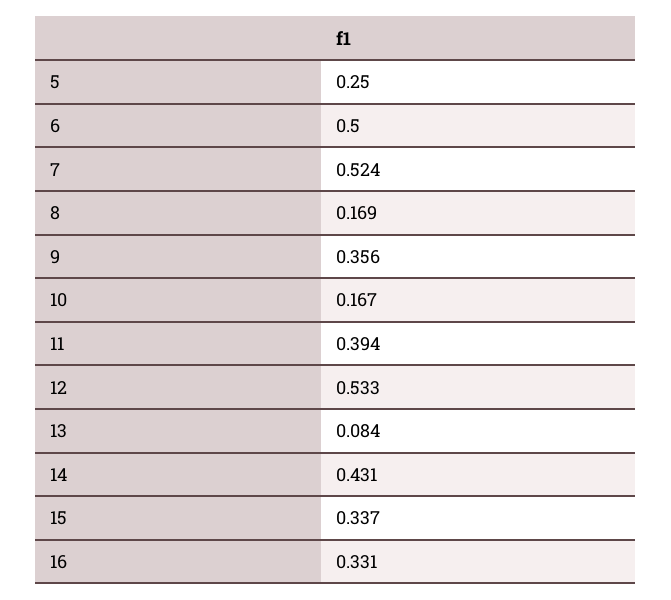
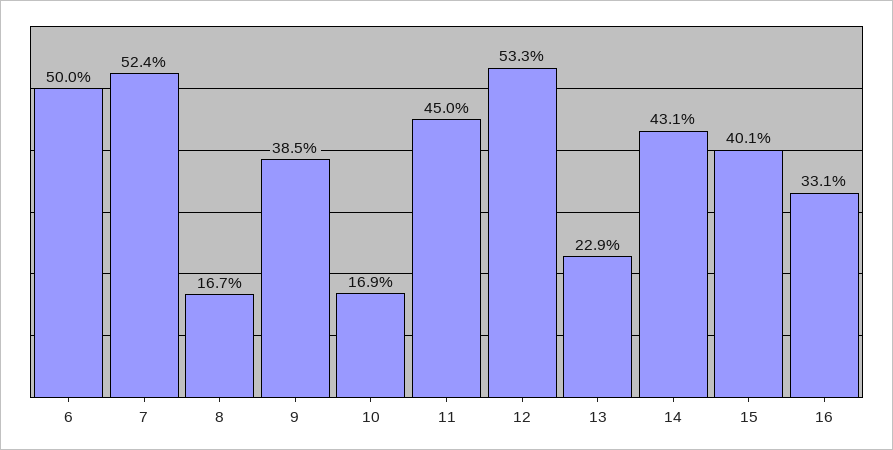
  {
-   "5": 0.25,
    "6": 0.5,
    "7": 0.524,
-   "8": 0.169,
+   "8": 0.167,
-   "9": 0.356,
+   "9": 0.385,
-   "10": 0.167,
+   "10": 0.169,
-   "11": 0.394,
+   "11": 0.45,
    "12": 0.533,
-   "13": 0.084,
+   "13": 0.229,
    "14": 0.431,
-   "15": 0.337,
+   "15": 0.401,
    "16": 0.331
  }

